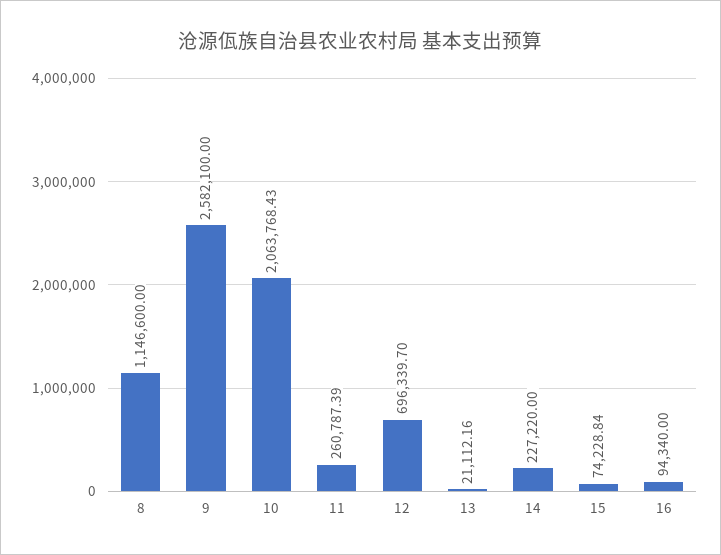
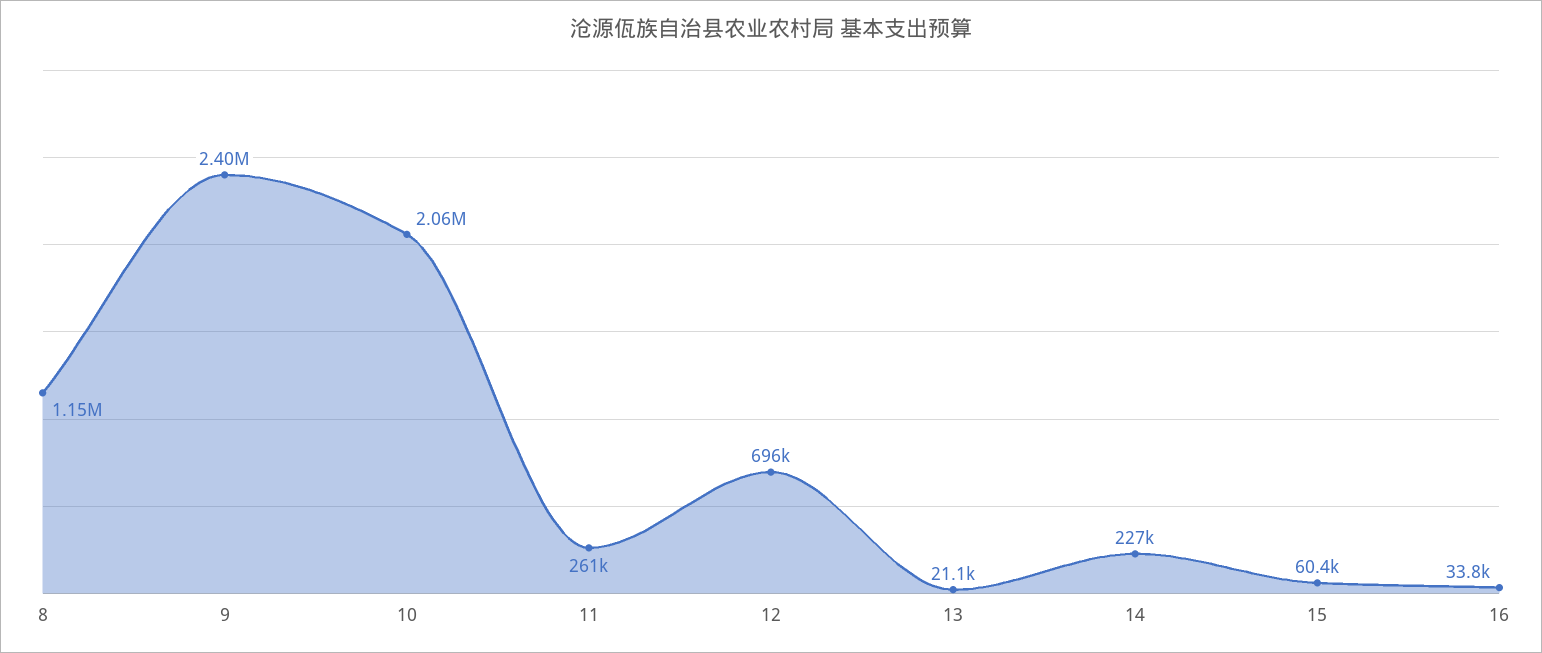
  {
    "8": 1146600,
-   "9": 2582100,
+   "9": 2400000,
    "10": 2063768.43,
    "11": 260787.39,
    "12": 696339.7,
    "13": 21112.16,
    "14": 227220,
-   "15": 74228.84,
+   "15": 60400,
-   "16": 94340
+   "16": 33800
  }

